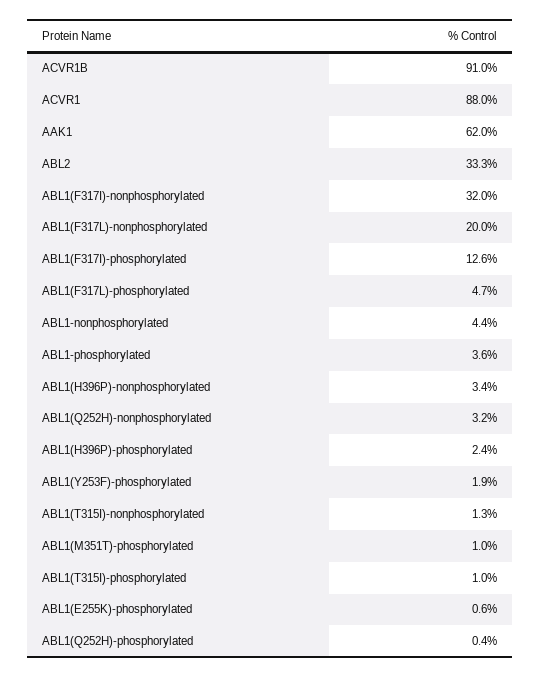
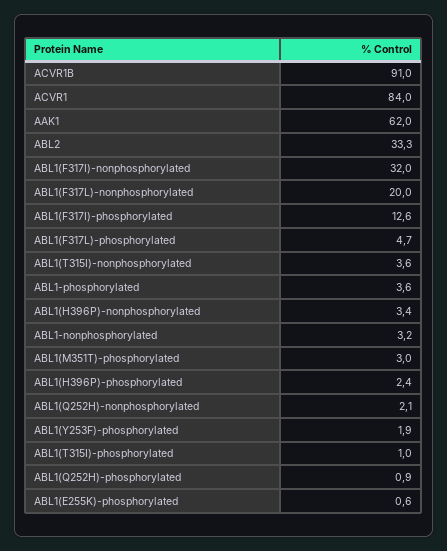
  {
    "ACVR1B": 91,
-   "ACVR1": 88,
+   "ACVR1": 84,
    "AAK1": 62,
    "ABL2": 33.3,
    "ABL1(F317I)-nonphosphorylated": 32,
    "ABL1(F317L)-nonphosphorylated": 20,
    "ABL1(F317I)-phosphorylated": 12.6,
    "ABL1(F317L)-phosphorylated": 4.7,
-   "ABL1-nonphosphorylated": 4.4,
+   "ABL1-nonphosphorylated": 3.2,
    "ABL1-phosphorylated": 3.6,
    "ABL1(H396P)-nonphosphorylated": 3.4,
-   "ABL1(Q252H)-nonphosphorylated": 3.2,
+   "ABL1(Q252H)-nonphosphorylated": 2.1,
    "ABL1(H396P)-phosphorylated": 2.4,
    "ABL1(Y253F)-phosphorylated": 1.9,
-   "ABL1(T315I)-nonphosphorylated": 1.3,
+   "ABL1(T315I)-nonphosphorylated": 3.6,
-   "ABL1(M351T)-phosphorylated": 1,
+   "ABL1(M351T)-phosphorylated": 3,
    "ABL1(T315I)-phosphorylated": 1,
    "ABL1(E255K)-phosphorylated": 0.6,
-   "ABL1(Q252H)-phosphorylated": 0.4
+   "ABL1(Q252H)-phosphorylated": 0.9
  }

